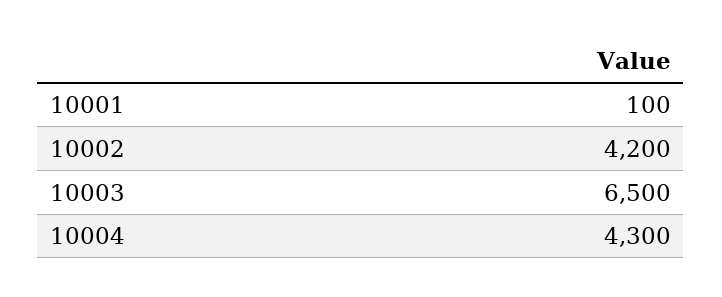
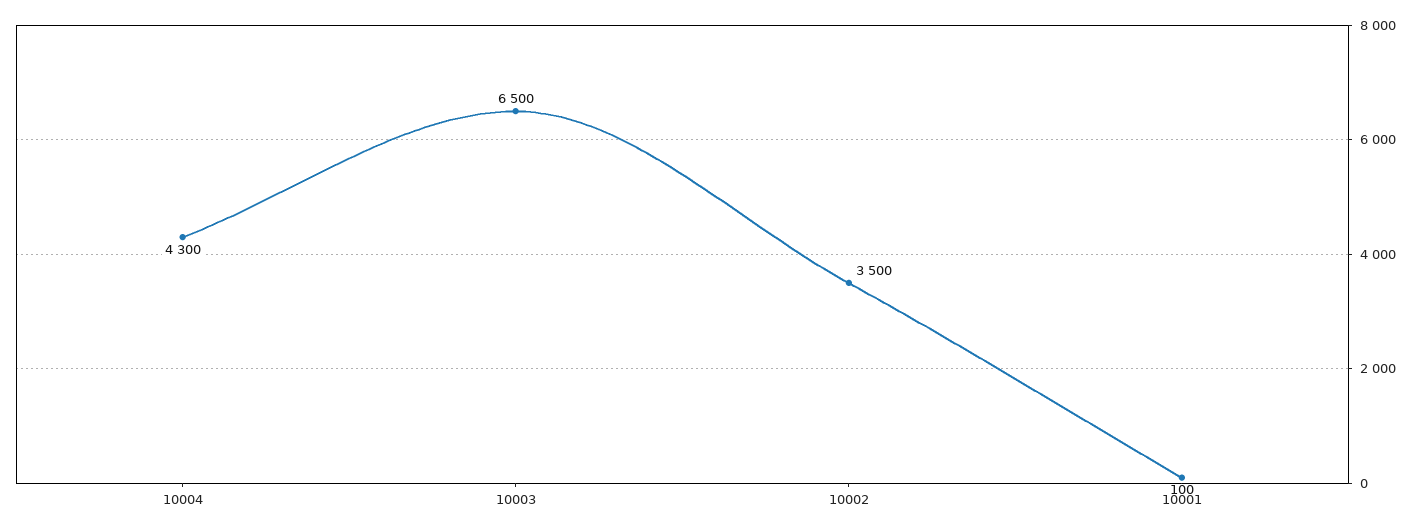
  {
    "10001": 100,
-   "10002": 4200,
+   "10002": 3500,
    "10003": 6500,
    "10004": 4300
  }

